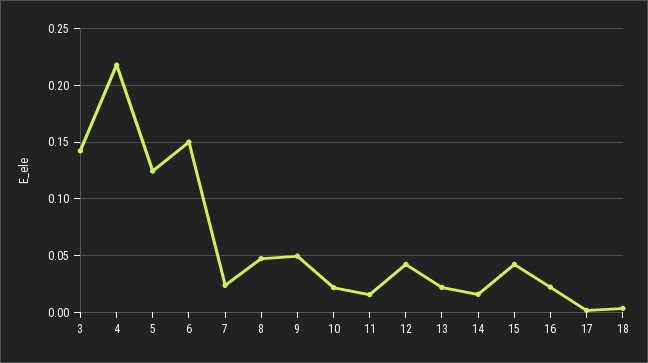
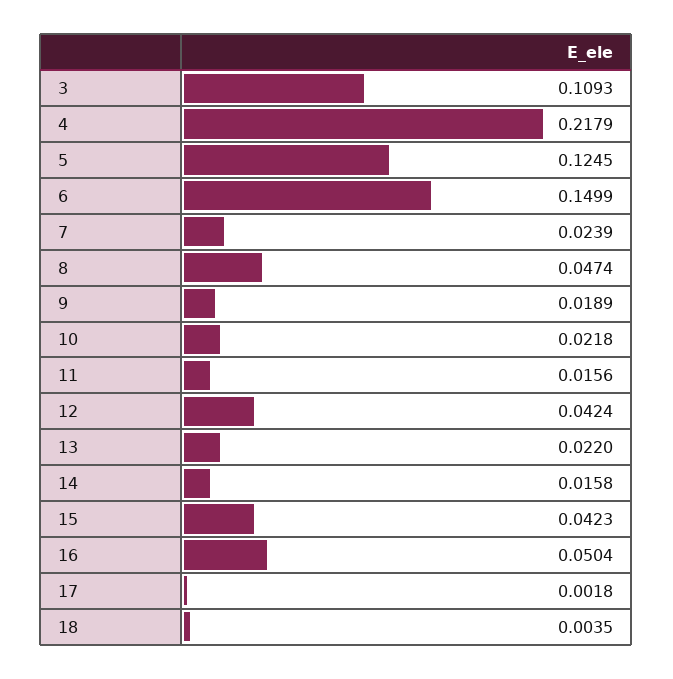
  {
-   "3": 0.14,
+   "3": 0.1093,
    "4": 0.2179,
    "5": 0.1245,
    "6": 0.1499,
    "7": 0.0239,
    "8": 0.0474,
-   "9": 0.05,
+   "9": 0.0189,
    "10": 0.0218,
    "11": 0.0156,
    "12": 0.0424,
    "13": 0.022,
    "14": 0.0158,
    "15": 0.0423,
-   "16": 0.02,
+   "16": 0.0504,
    "17": 0.0018,
    "18": 0.0035
  }

